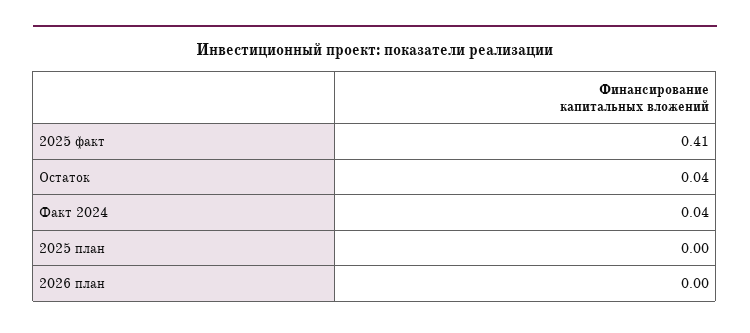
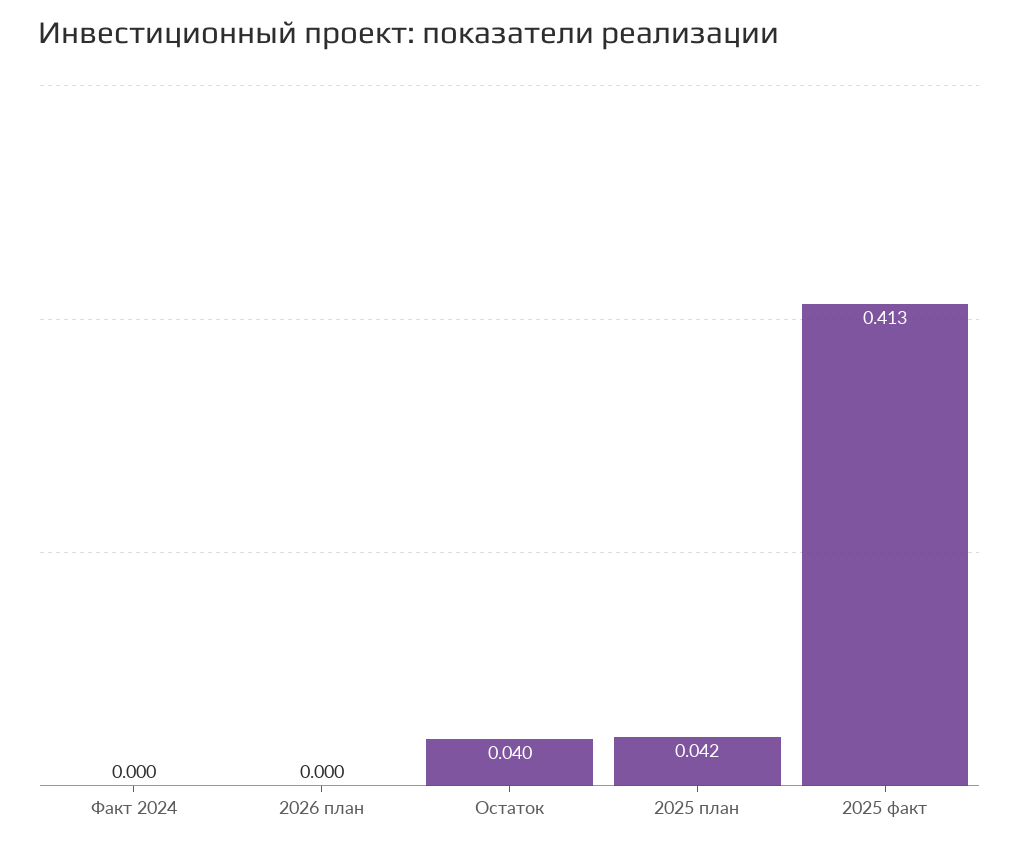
  {
    "2025 факт": 0.413,
    "Остаток": 0.04,
-   "Факт 2024": 0.04,
+   "Факт 2024": 0,
-   "2025 план": 0,
+   "2025 план": 0.042,
    "2026 план": 0
  }

